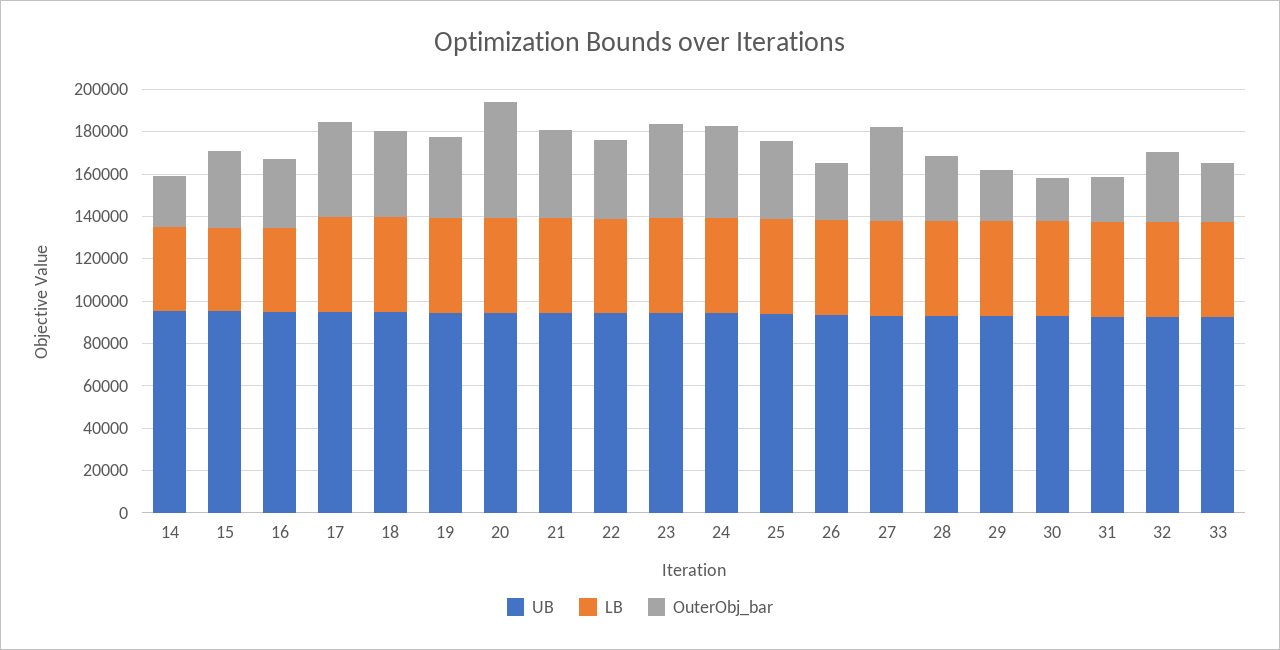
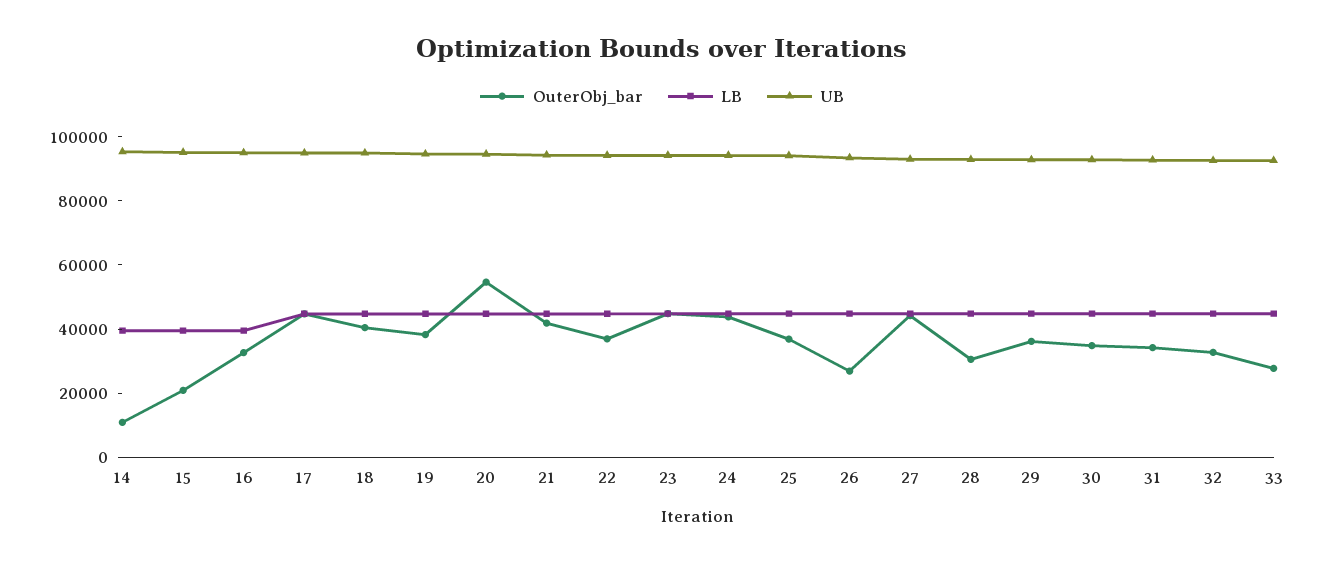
  {
    "UB": {
      "14": 95000,
      "15": 95000,
      "16": 95000,
      "17": 95000,
      "18": 95000,
      "19": 95000,
      "20": 95000,
      "21": 95000,
      "22": 95000,
      "23": 95000,
      "24": 95000,
      "25": 95000,
      "26": 95000,
      "27": 95000,
      "28": 95000,
      "29": 95000,
      "30": 95000,
      "31": 95000,
      "32": 95000,
      "33": 95000
    },
    "LB": {
      "14": 40000,
      "15": 40000,
      "16": 40000,
      "17": 45000,
      "18": 45000,
      "19": 45000,
      "20": 45000,
      "21": 45000,
      "22": 45000,
      "23": 45000,
      "24": 45000,
      "25": 45000,
      "26": 45000,
      "27": 45000,
      "28": 45000,
      "29": 45000,
      "30": 45000,
      "31": 45000,
      "32": 45000,
      "33": 45000
    },
    "OuterObj_bar": {
-     "14": 25000,
+     "14": 10000,
-     "15": 35000,
+     "15": 20000,
      "16": 35000,
      "17": 45000,
      "18": 40000,
      "19": 40000,
      "20": 55000,
      "21": 40000,
      "22": 35000,
      "23": 45000,
      "24": 45000,
      "25": 35000,
      "26": 25000,
      "27": 45000,
      "28": 30000,
-     "29": 25000,
+     "29": 35000,
-     "30": 20000,
+     "30": 35000,
-     "31": 20000,
+     "31": 35000,
      "32": 35000,
      "33": 30000
    }
  }

